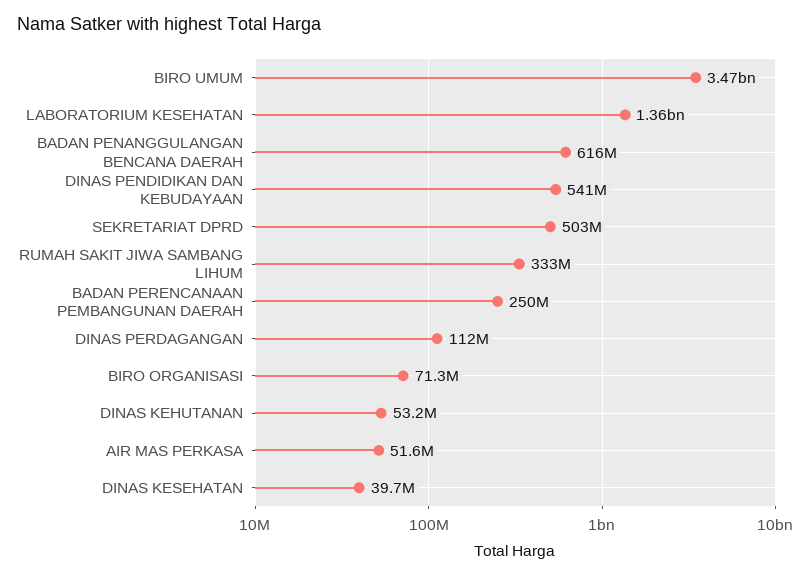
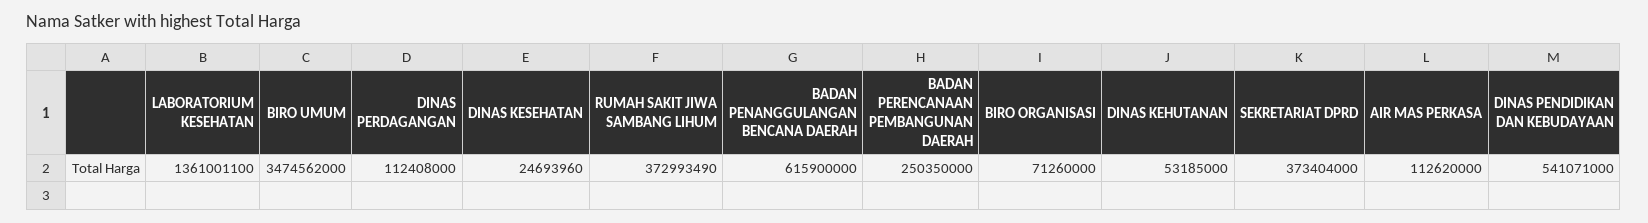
  {
    "BIRO UMUM": 3474562000,
    "LABORATORIUM KESEHATAN": 1361001100,
    "BADAN PENANGGULANGAN BENCANA DAERAH": 615900000,
    "DINAS PENDIDIKAN DAN KEBUDAYAAN": 541071000,
-   "SEKRETARIAT DPRD": 503000000,
+   "SEKRETARIAT DPRD": 373404000,
-   "RUMAH SAKIT JIWA SAMBANG LIHUM": 333000000,
+   "RUMAH SAKIT JIWA SAMBANG LIHUM": 372993490,
    "BADAN PERENCANAAN PEMBANGUNAN DAERAH": 250350000,
    "DINAS PERDAGANGAN": 112408000,
    "BIRO ORGANISASI": 71260000,
    "DINAS KEHUTANAN": 53185000,
-   "AIR MAS PERKASA": 51600000,
+   "AIR MAS PERKASA": 112620000,
-   "DINAS KESEHATAN": 39700000
+   "DINAS KESEHATAN": 24693960
  }

